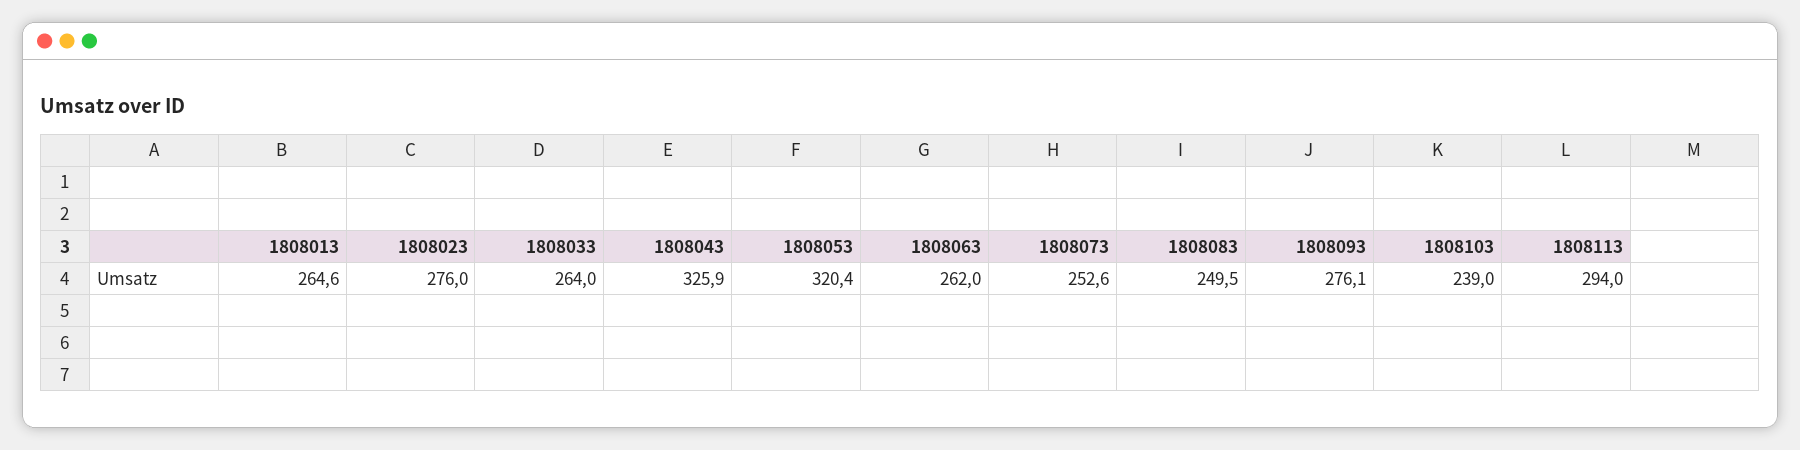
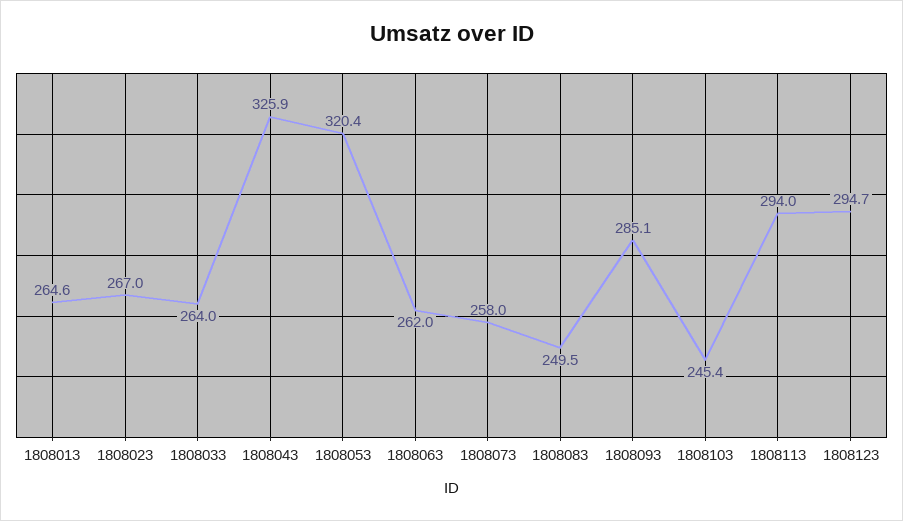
  {
    "1808013": 264.6,
-   "1808023": 276,
+   "1808023": 267,
    "1808033": 264,
    "1808043": 325.9,
    "1808053": 320.4,
    "1808063": 262,
-   "1808073": 252.6,
+   "1808073": 258,
    "1808083": 249.5,
-   "1808093": 276.1,
+   "1808093": 285.1,
-   "1808103": 239,
+   "1808103": 245.4,
-   "1808113": 294
+   "1808113": 294,
+   "1808123": 294.7
  }

